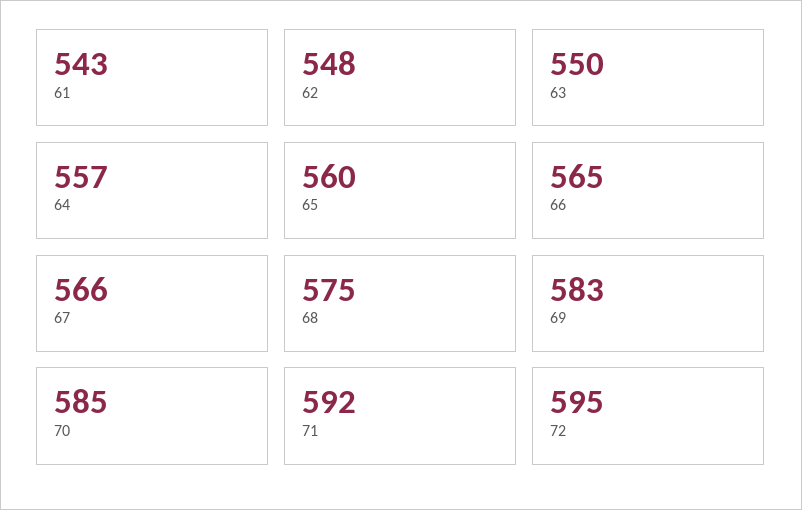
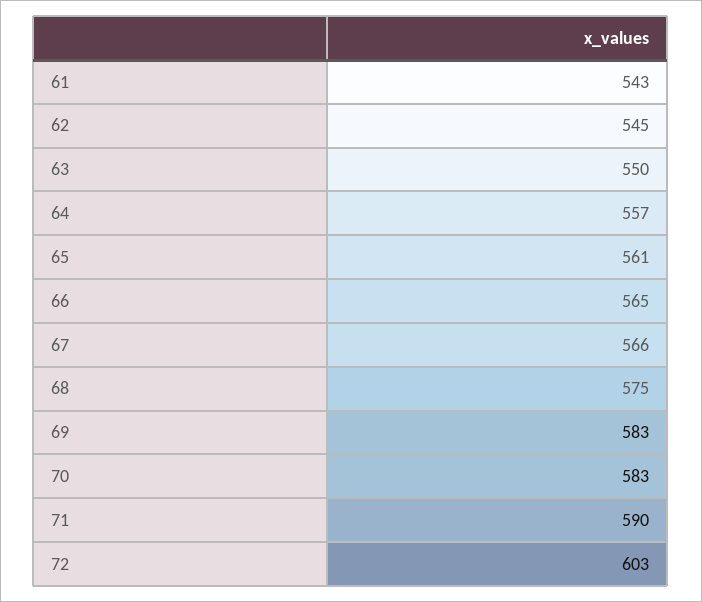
  {
    "61": 543,
-   "62": 548,
+   "62": 545,
    "63": 550,
    "64": 557,
-   "65": 560,
+   "65": 561,
    "66": 565,
    "67": 566,
    "68": 575,
    "69": 583,
-   "70": 585,
+   "70": 583,
-   "71": 592,
+   "71": 590,
-   "72": 595
+   "72": 603
  }

